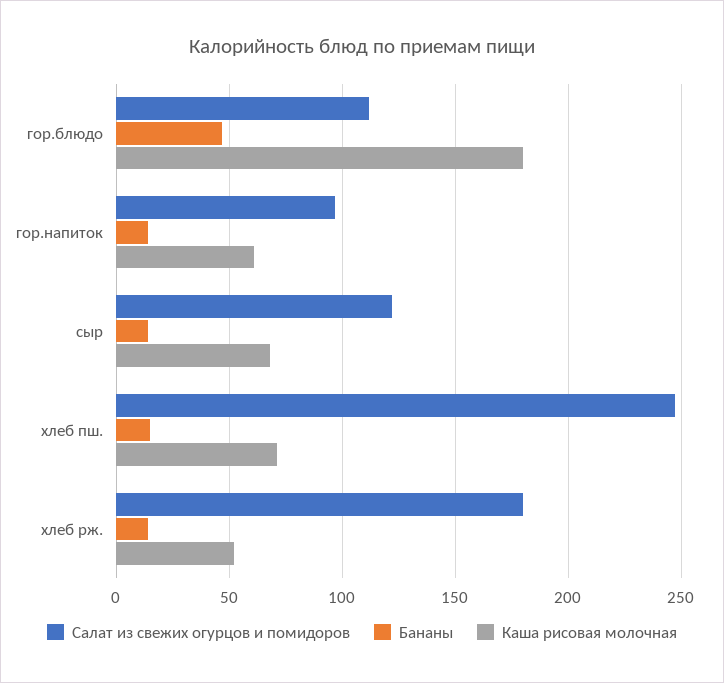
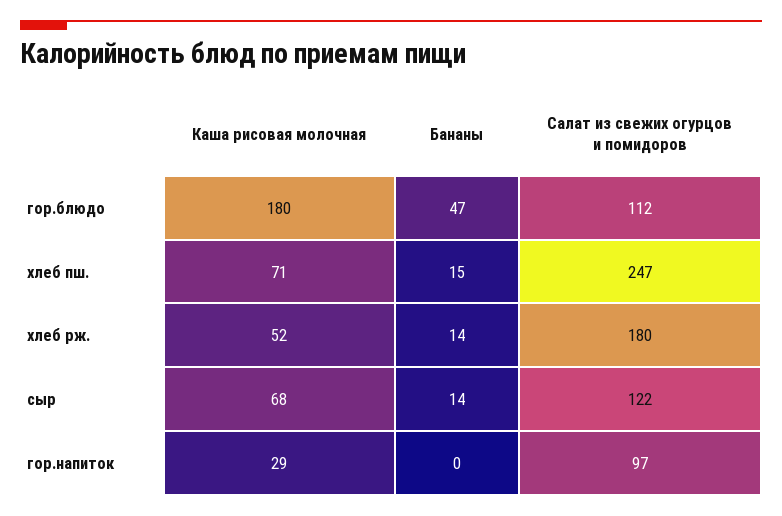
  {
    "Салат из свежих огурцов и помидоров": {
      "гор.блюдо": 112,
      "гор.напиток": 97,
      "сыр": 122,
      "хлеб пш.": 247,
      "хлеб рж.": 180
    },
    "Бананы": {
      "гор.блюдо": 47,
-     "гор.напиток": 15,
+     "гор.напиток": 0,
      "сыр": 14,
      "хлеб пш.": 15,
      "хлеб рж.": 14
    },
    "Каша рисовая молочная": {
      "гор.блюдо": 180,
-     "гор.напиток": 60,
+     "гор.напиток": 29,
      "сыр": 68,
      "хлеб пш.": 71,
      "хлеб рж.": 52
    }
  }

